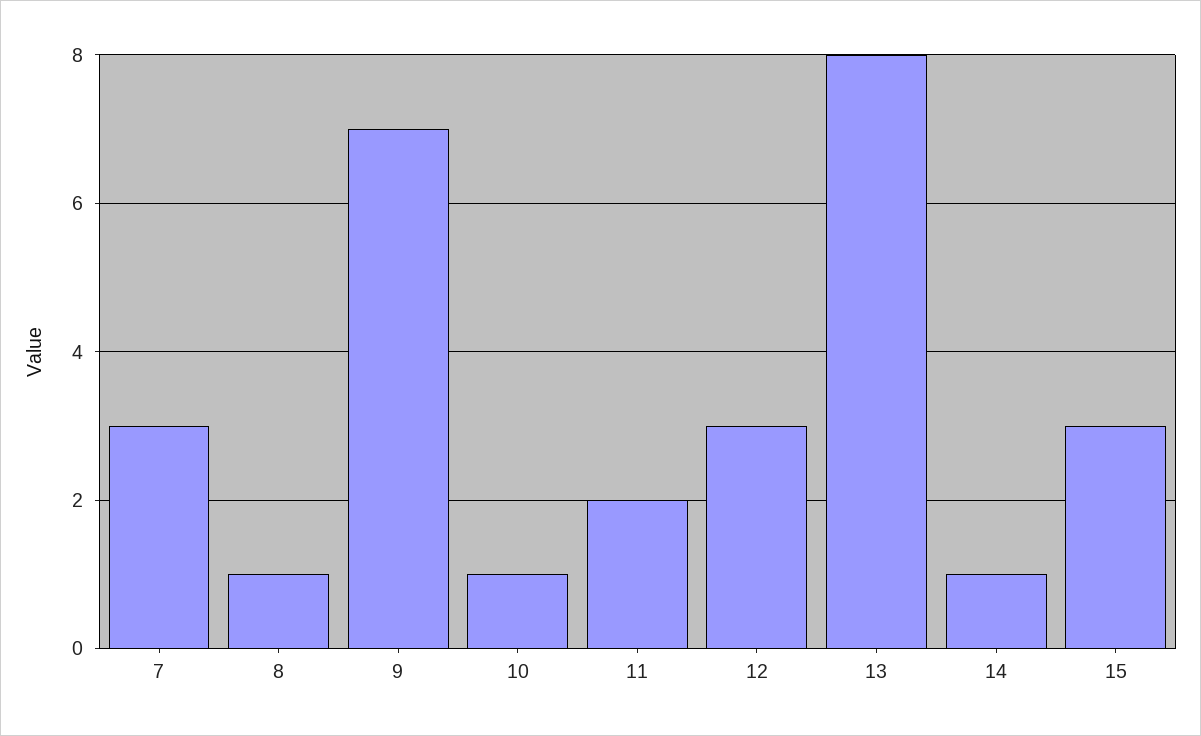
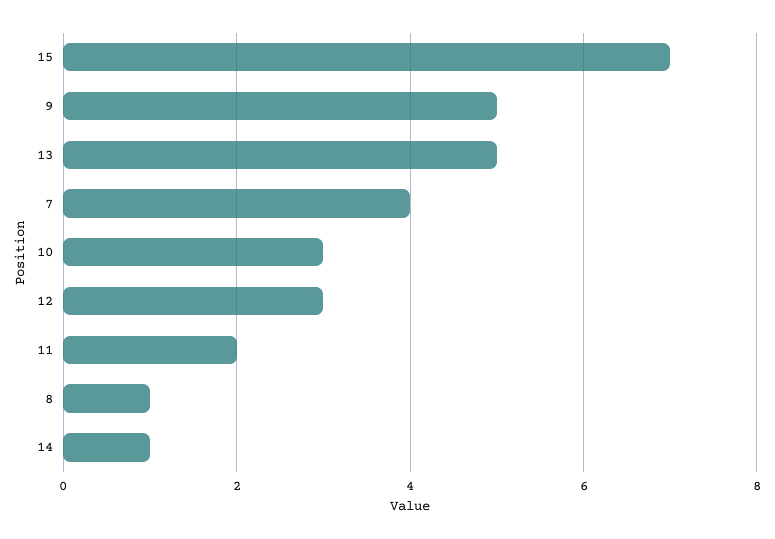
  {
-   "7": 3,
+   "7": 4,
    "8": 1,
-   "9": 7,
+   "9": 5,
-   "10": 1,
+   "10": 3,
    "11": 2,
    "12": 3,
-   "13": 8,
+   "13": 5,
    "14": 1,
-   "15": 3
+   "15": 7
  }

